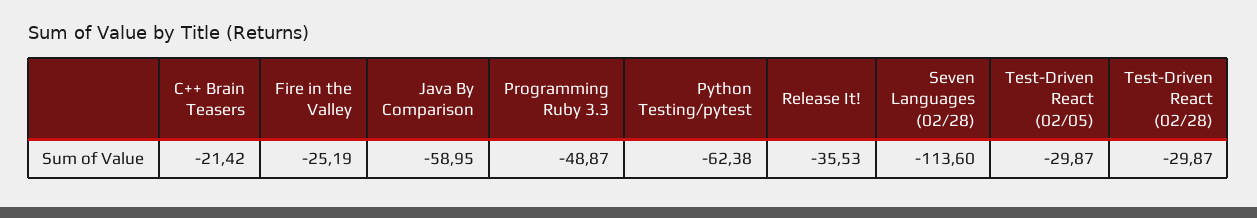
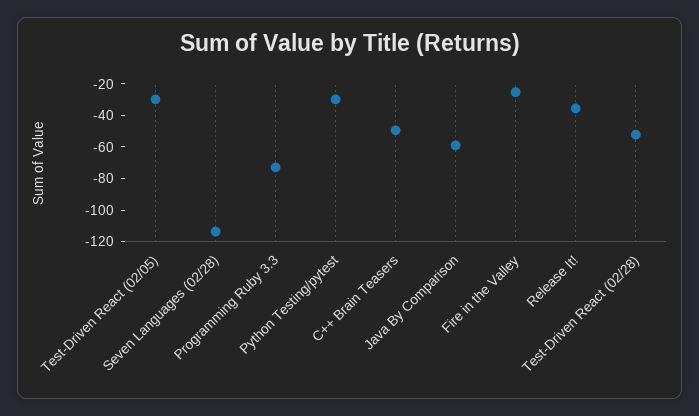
  {
-   "C++ Brain Teasers": -21.42,
+   "C++ Brain Teasers": -50,
    "Fire in the Valley": -25.19,
    "Java By Comparison": -58.95,
-   "Programming Ruby 3.3": -48.87,
+   "Programming Ruby 3.3": -70,
-   "Python Testing/pytest": -62.38,
+   "Python Testing/pytest": -30,
    "Release It!": -35.53,
    "Seven Languages (02/28)": -113.6,
    "Test-Driven React (02/05)": -29.87,
-   "Test-Driven React (02/28)": -29.87
+   "Test-Driven React (02/28)": -50
  }

